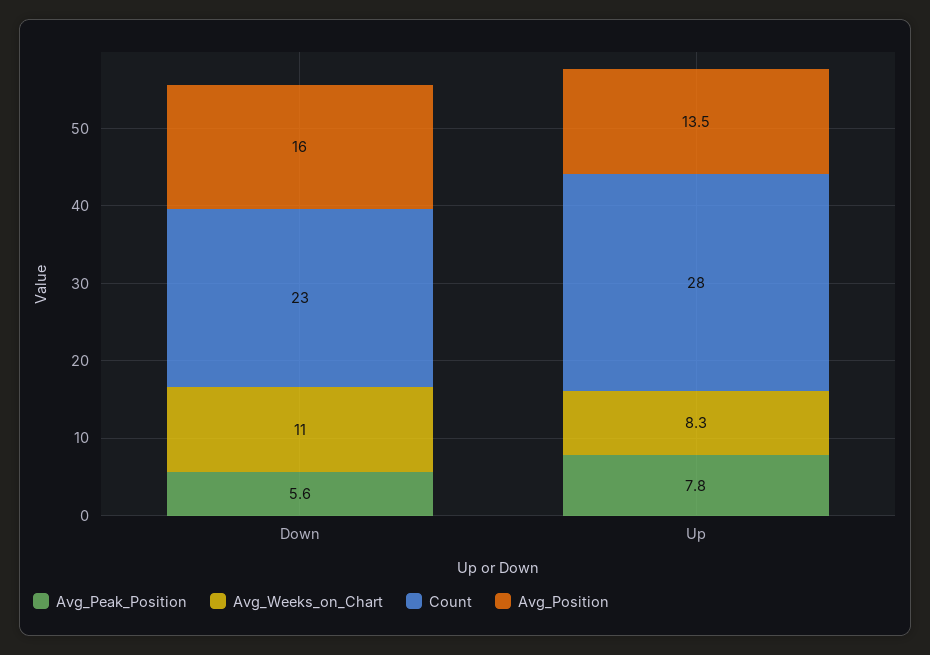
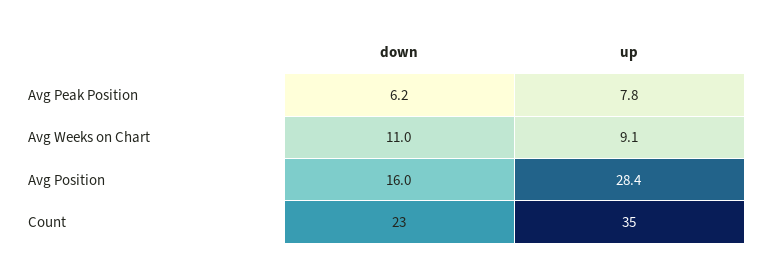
  {
    "Avg_Peak_Position": {
-     "Down": 5.6,
+     "Down": 6.2,
      "Up": 7.8
    },
    "Avg_Weeks_on_Chart": {
      "Down": 11,
-     "Up": 8.3
+     "Up": 9.1
    },
    "Count": {
      "Down": 23,
-     "Up": 28
+     "Up": 35
    },
    "Avg_Position": {
      "Down": 16,
-     "Up": 13.5
+     "Up": 28.4
    }
  }

